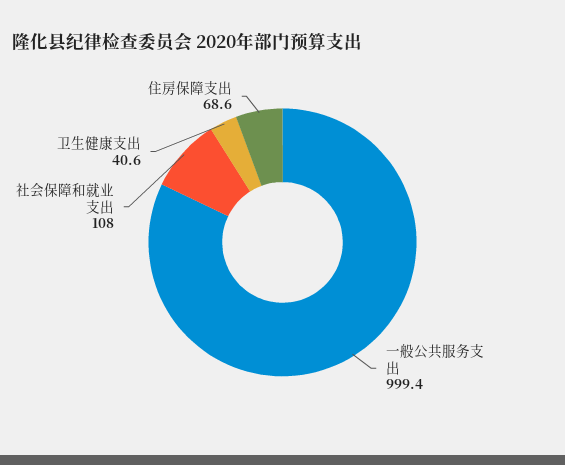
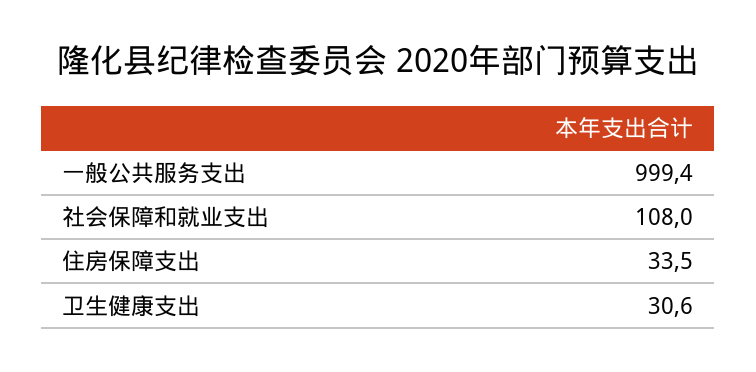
  {
    "一般公共服务支出": 999.4,
    "社会保障和就业支出": 108,
-   "卫生健康支出": 40.6,
+   "卫生健康支出": 30.6,
-   "住房保障支出": 68.6
+   "住房保障支出": 33.5
  }

